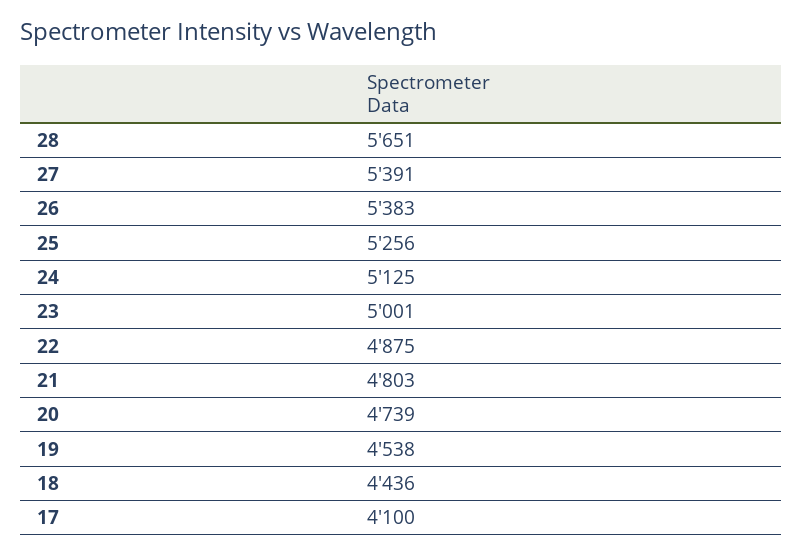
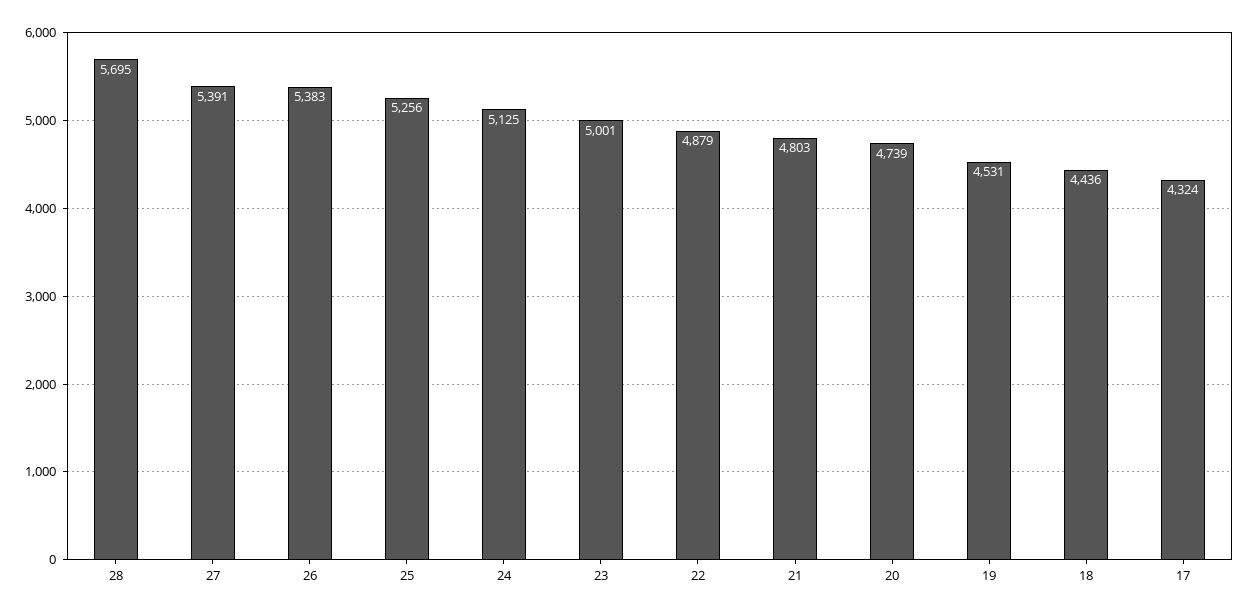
  {
-   "28": 5651,
+   "28": 5695,
    "27": 5391,
    "26": 5383,
    "25": 5256,
    "24": 5125,
    "23": 5001,
-   "22": 4875,
+   "22": 4879,
    "21": 4803,
    "20": 4739,
-   "19": 4538,
+   "19": 4531,
    "18": 4436,
-   "17": 4100
+   "17": 4324
  }

